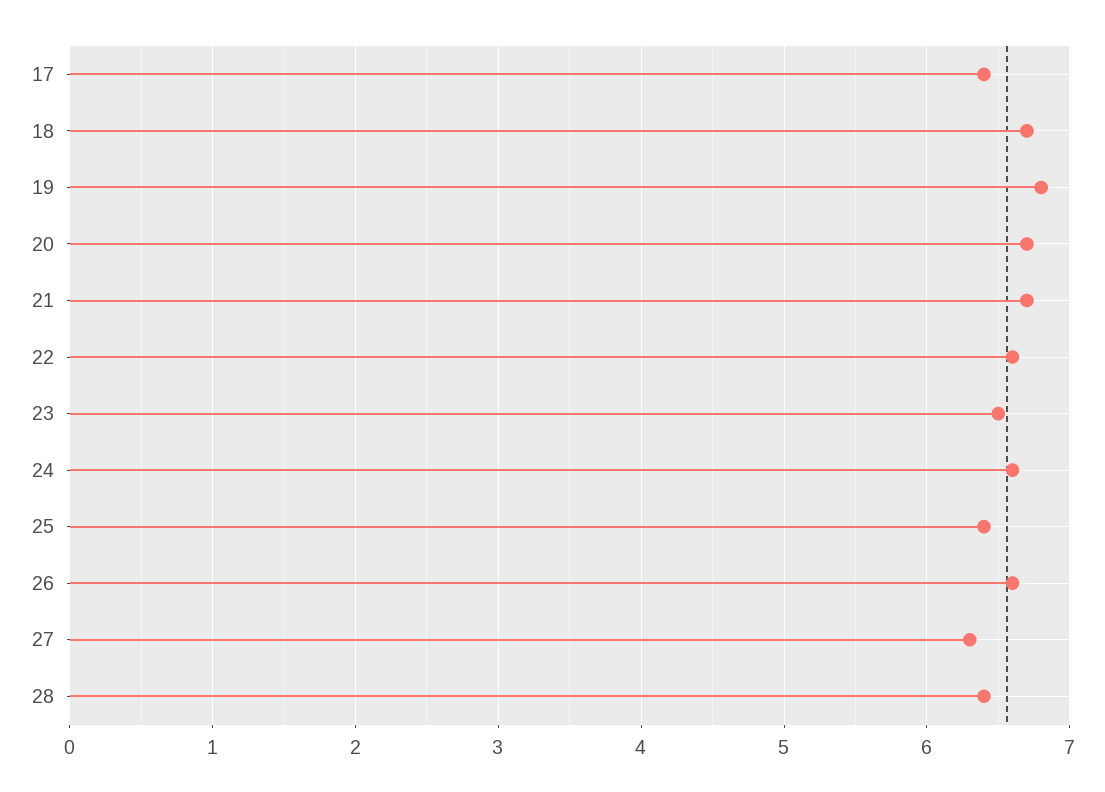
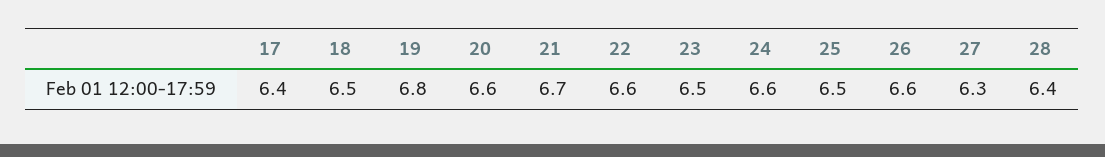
  {
    "17": 6.4,
-   "18": 6.7,
+   "18": 6.5,
    "19": 6.8,
-   "20": 6.7,
+   "20": 6.6,
    "21": 6.7,
    "22": 6.6,
    "23": 6.5,
    "24": 6.6,
-   "25": 6.4,
+   "25": 6.5,
    "26": 6.6,
    "27": 6.3,
    "28": 6.4
  }

